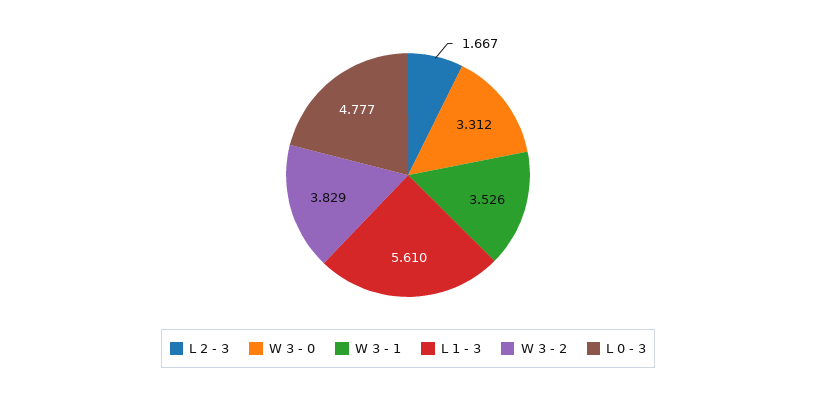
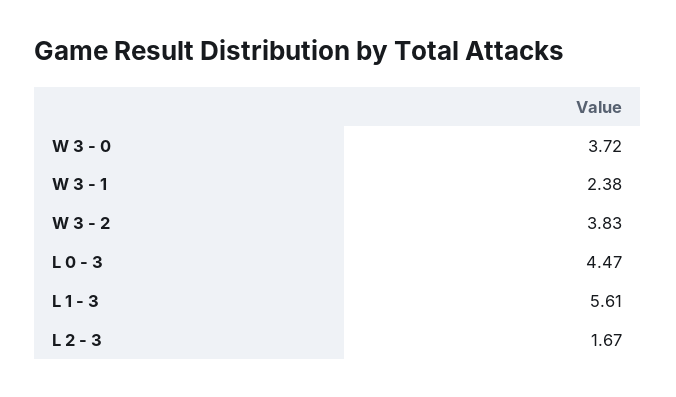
  {
    "L 2 - 3": 1.667,
-   "W 3 - 0": 3.312,
+   "W 3 - 0": 3.72,
-   "W 3 - 1": 3.526,
+   "W 3 - 1": 2.38,
    "L 1 - 3": 5.61,
    "W 3 - 2": 3.829,
-   "L 0 - 3": 4.777
+   "L 0 - 3": 4.47
  }

